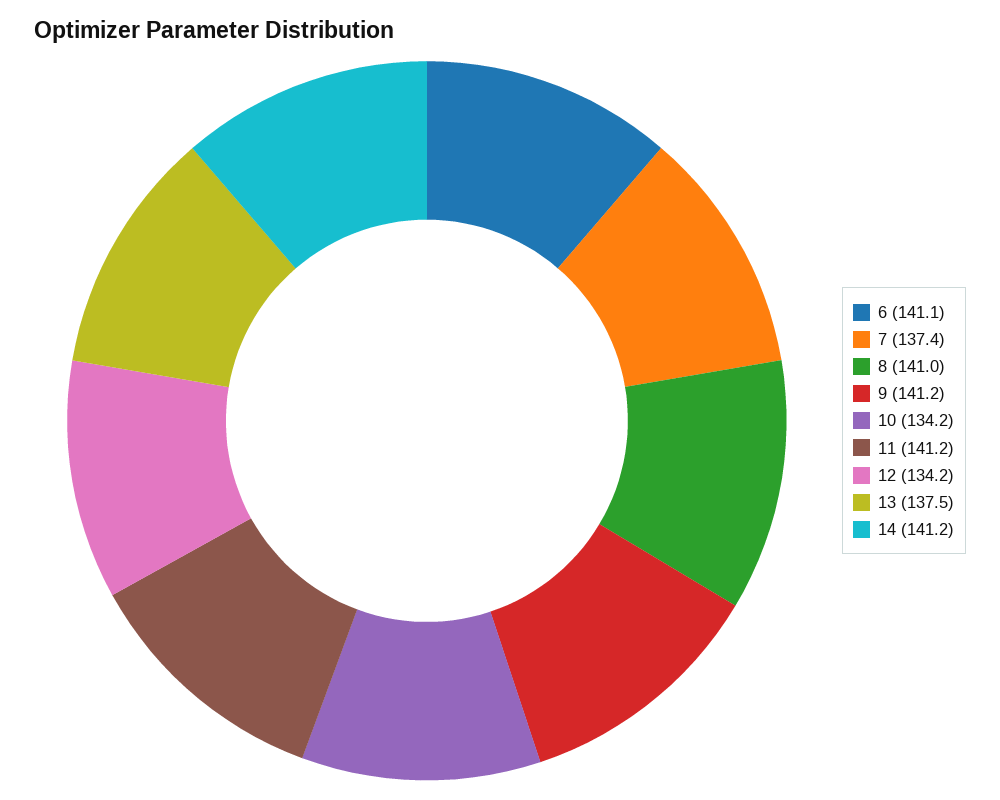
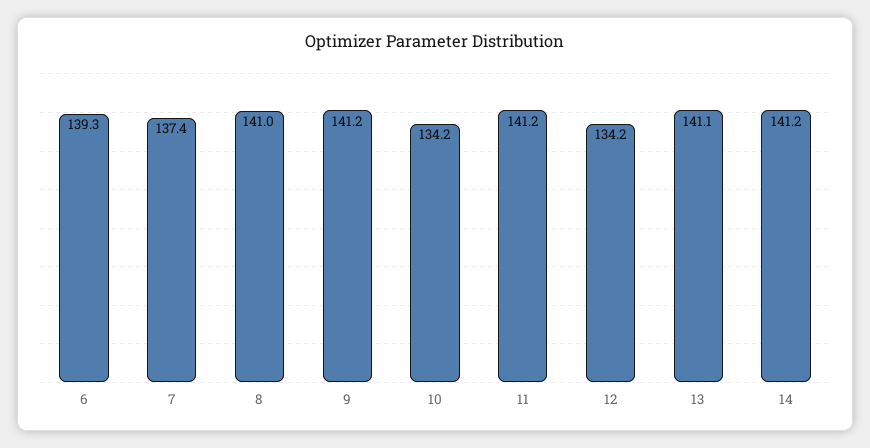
  {
-   "6": 141.1,
+   "6": 139.3,
    "7": 137.4,
    "8": 141,
    "9": 141.2,
    "10": 134.2,
    "11": 141.2,
    "12": 134.2,
-   "13": 137.5,
+   "13": 141.1,
    "14": 141.2
  }

